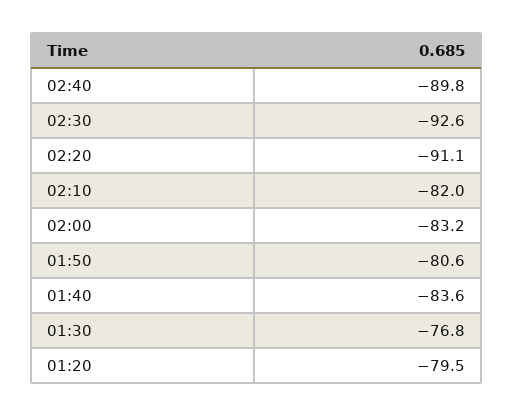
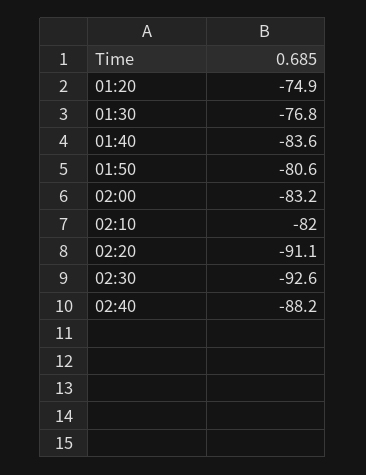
  {
-   "02:40": -89.8,
+   "02:40": -88.2,
    "02:30": -92.6,
    "02:20": -91.1,
    "02:10": -82,
    "02:00": -83.2,
    "01:50": -80.6,
    "01:40": -83.6,
    "01:30": -76.8,
-   "01:20": -79.5
+   "01:20": -74.9
  }

